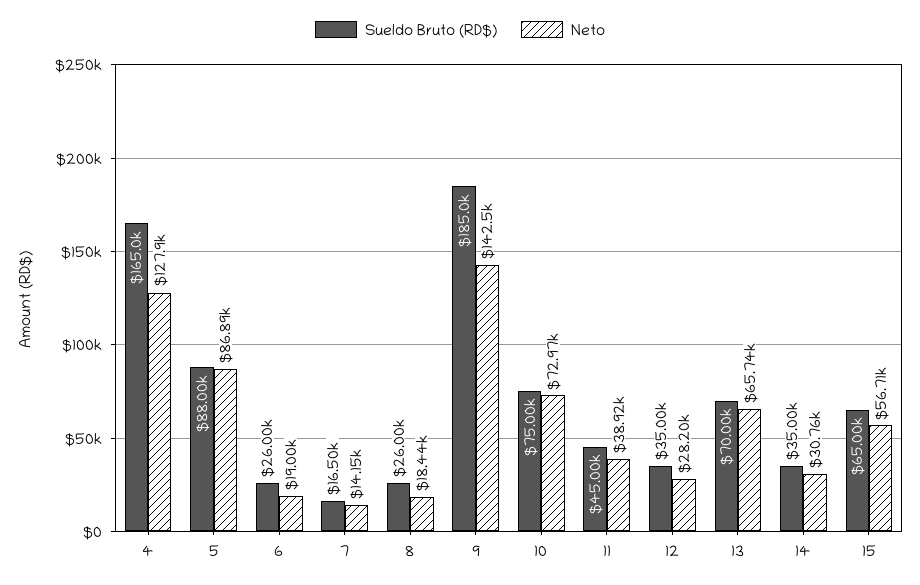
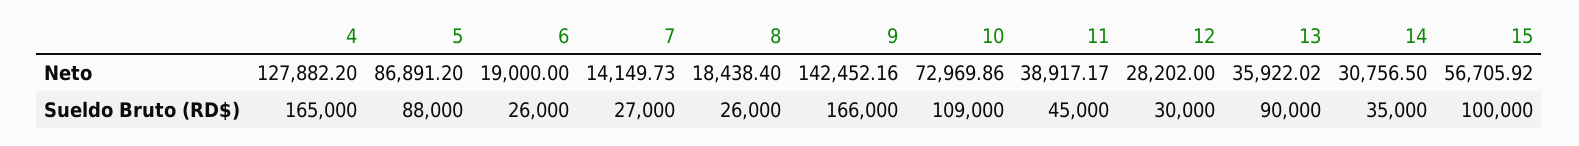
  {
    "Sueldo Bruto (RD$)": {
      "4": 165000,
      "5": 88000,
      "6": 26000,
-     "7": 16500,
+     "7": 27000,
      "8": 26000,
-     "9": 185000,
+     "9": 166000,
-     "10": 75000,
+     "10": 109000,
      "11": 45000,
-     "12": 35000,
+     "12": 30000,
-     "13": 70000,
+     "13": 90000,
      "14": 35000,
-     "15": 65000
+     "15": 100000
    },
    "Neto": {
      "4": 127882.2,
      "5": 86891.2,
      "6": 19000,
      "7": 14149.73,
      "8": 18438.4,
      "9": 142452.16,
      "10": 72969.86,
      "11": 38917.17,
      "12": 28202,
-     "13": 65740,
+     "13": 35922.02,
      "14": 30756.5,
      "15": 56705.92
    }
  }

